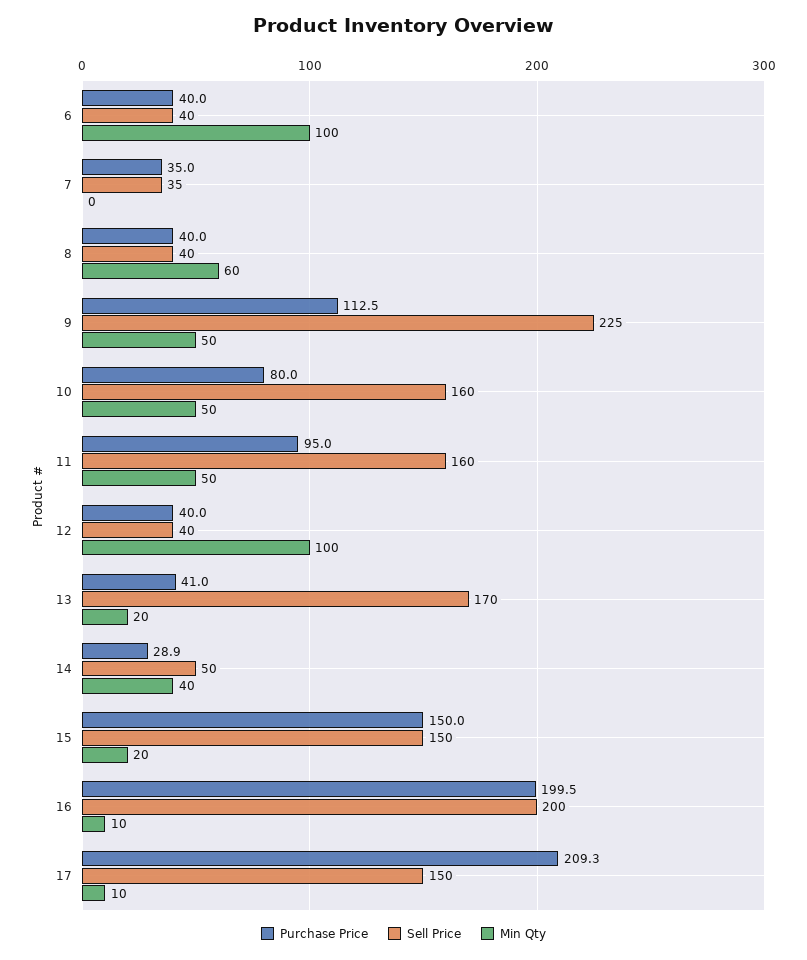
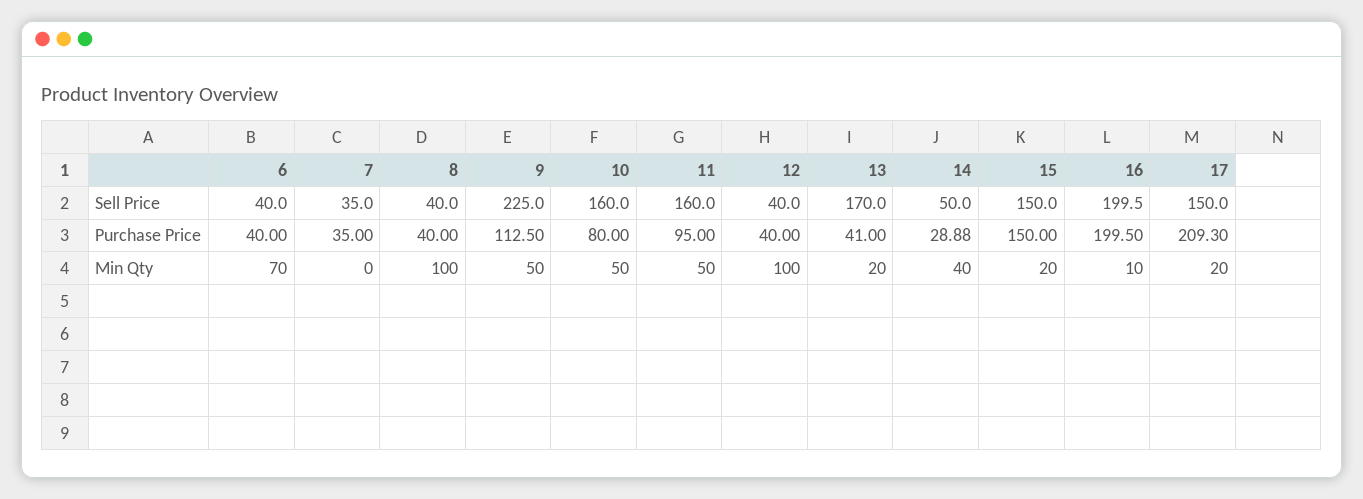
  {
    "Purchase Price": {
      "6": 40,
      "7": 35,
      "8": 40,
      "9": 112.5,
      "10": 80,
      "11": 95,
      "12": 40,
      "13": 41,
      "14": 28.88,
      "15": 150,
      "16": 199.5,
      "17": 209.3
    },
    "Sell Price": {
      "6": 40,
      "7": 35,
      "8": 40,
      "9": 225,
      "10": 160,
      "11": 160,
      "12": 40,
      "13": 170,
      "14": 50,
      "15": 150,
      "16": 199.5,
      "17": 150
    },
    "Min Qty": {
-     "6": 100,
+     "6": 70,
      "7": 0,
-     "8": 60,
+     "8": 100,
      "9": 50,
      "10": 50,
      "11": 50,
      "12": 100,
      "13": 20,
      "14": 40,
      "15": 20,
      "16": 10,
-     "17": 10
+     "17": 20
    }
  }

